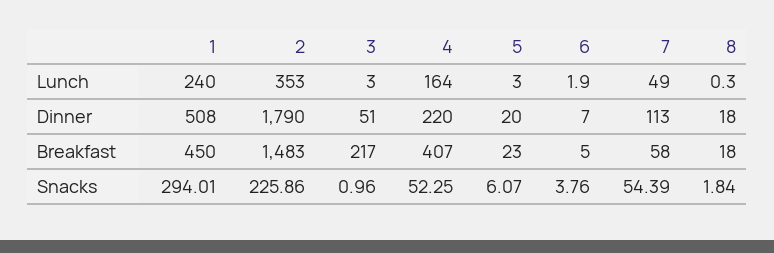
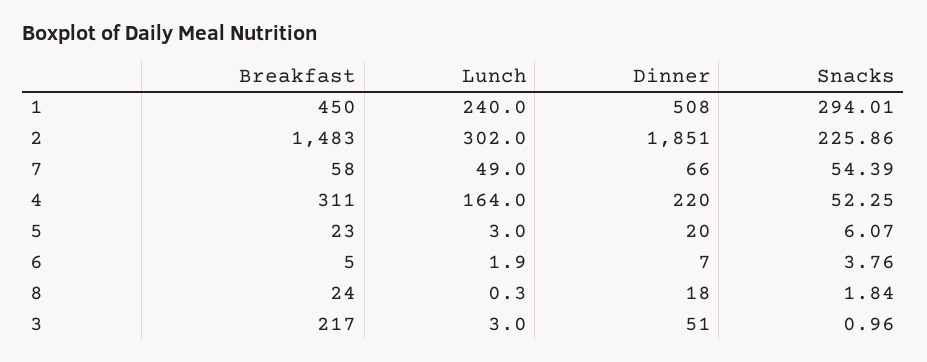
  {
    "1": {
      "Lunch": 240,
      "Dinner": 508,
      "Breakfast": 450,
      "Snacks": 294.01
    },
    "2": {
-     "Lunch": 353,
+     "Lunch": 302,
-     "Dinner": 1790,
+     "Dinner": 1851,
      "Breakfast": 1483,
      "Snacks": 225.86
    },
    "3": {
      "Lunch": 3,
      "Dinner": 51,
      "Breakfast": 217,
      "Snacks": 0.96
    },
    "4": {
      "Lunch": 164,
      "Dinner": 220,
-     "Breakfast": 407,
+     "Breakfast": 311,
      "Snacks": 52.25
    },
    "5": {
      "Lunch": 3,
      "Dinner": 20,
      "Breakfast": 23,
      "Snacks": 6.07
    },
    "6": {
      "Lunch": 1.9,
      "Dinner": 7,
      "Breakfast": 5,
      "Snacks": 3.76
    },
    "7": {
      "Lunch": 49,
-     "Dinner": 113,
+     "Dinner": 66,
      "Breakfast": 58,
      "Snacks": 54.39
    },
    "8": {
      "Lunch": 0.3,
      "Dinner": 18,
-     "Breakfast": 18,
+     "Breakfast": 24,
      "Snacks": 1.84
    }
  }

